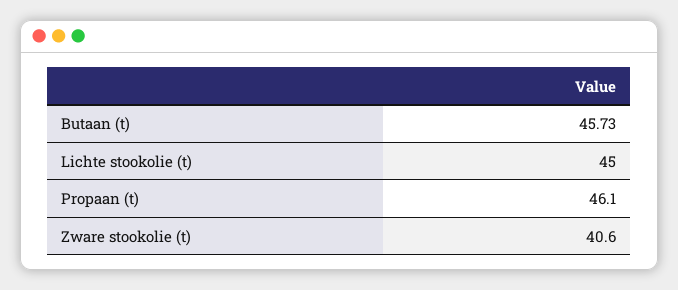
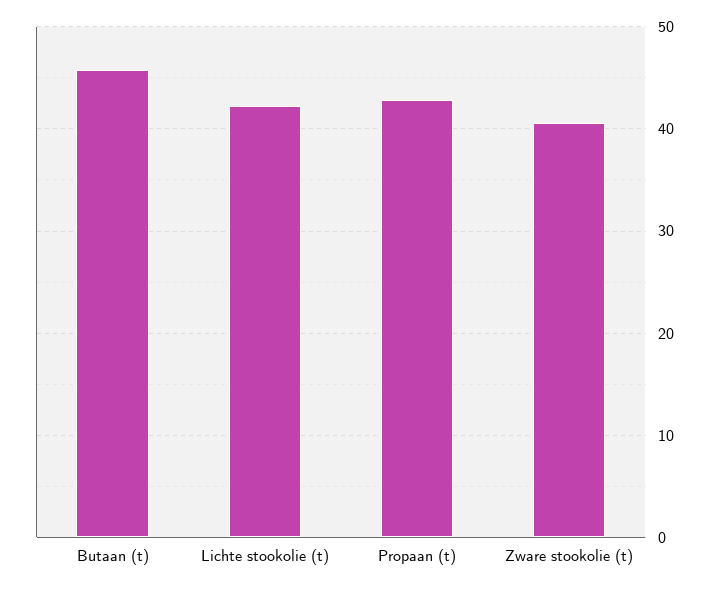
  {
    "Butaan (t)": 45.73,
-   "Lichte stookolie (t)": 45,
+   "Lichte stookolie (t)": 42,
-   "Propaan (t)": 46.1,
+   "Propaan (t)": 43,
    "Zware stookolie (t)": 40.6
  }

